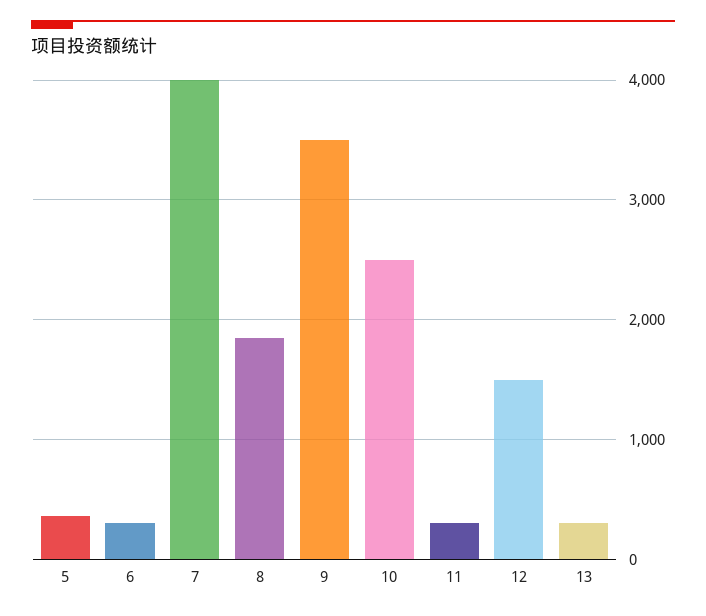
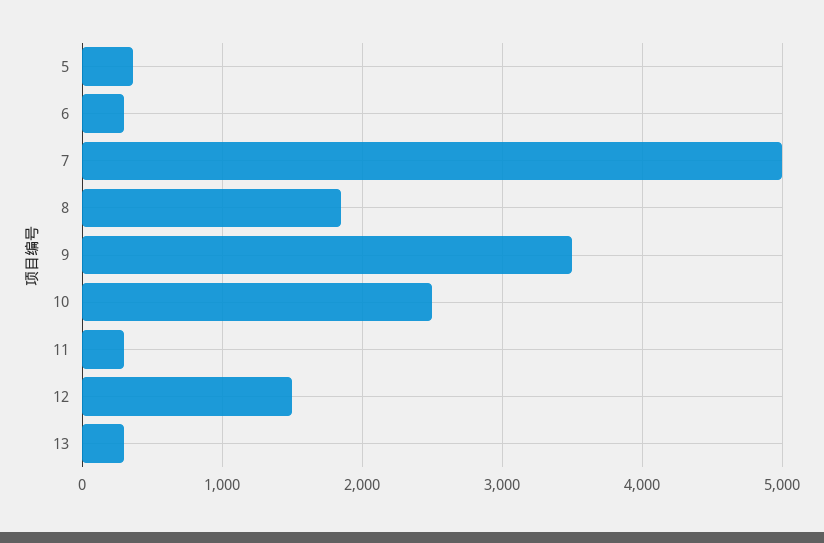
  {
    "5": 400,
    "6": 300,
-   "7": 4000,
+   "7": 5000,
    "8": 1900,
    "9": 3500,
    "10": 2500,
    "11": 300,
    "12": 1500,
    "13": 300
  }

